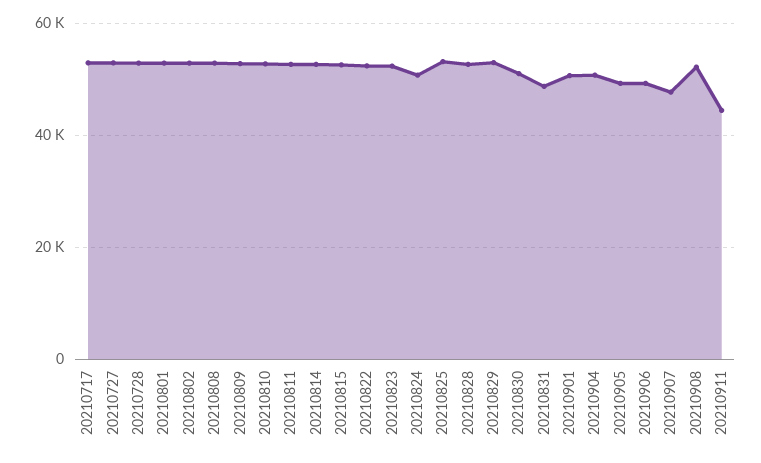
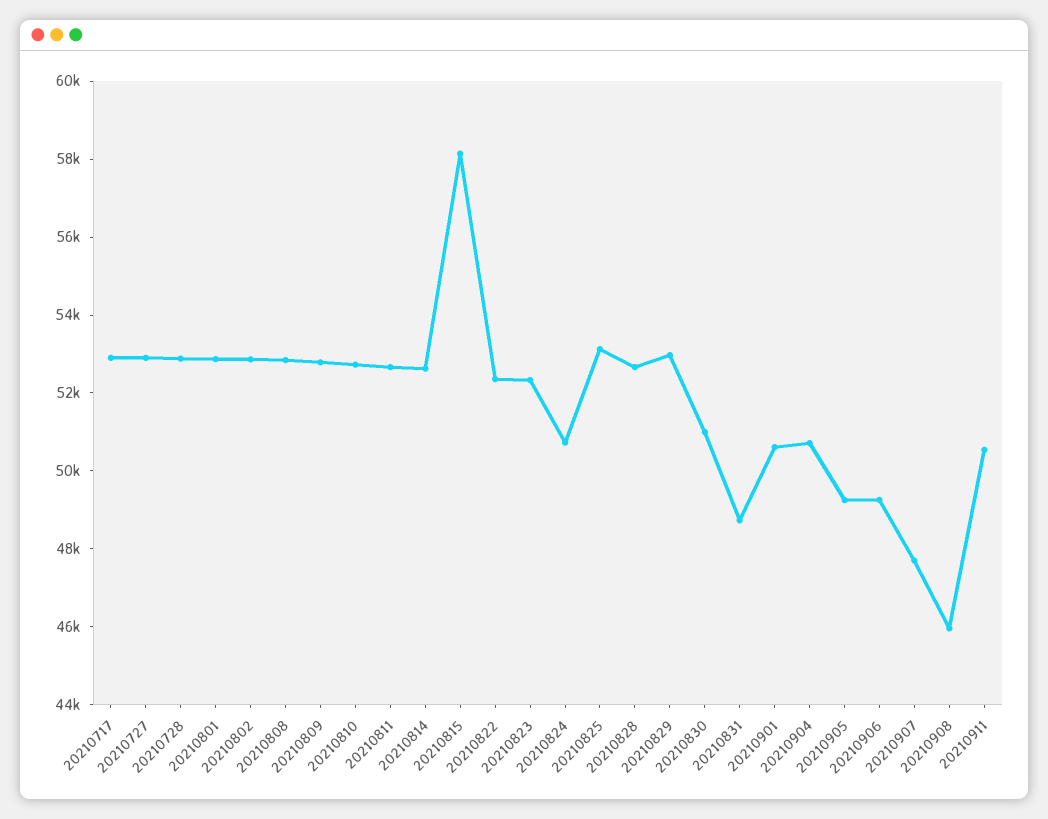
  {
    "20210717": 53000,
    "20210727": 53000,
    "20210728": 53000,
    "20210801": 53000,
    "20210802": 53000,
    "20210808": 53000,
    "20210809": 53000,
    "20210810": 52500,
    "20210811": 52500,
    "20210814": 52500,
-   "20210815": 52000,
+   "20210815": 58000,
    "20210822": 52500,
    "20210823": 52500,
    "20210824": 50500,
    "20210825": 53000,
    "20210828": 52500,
    "20210829": 53000,
    "20210830": 51000,
    "20210831": 48500,
    "20210901": 50500,
    "20210904": 50500,
    "20210905": 49500,
    "20210906": 49500,
    "20210907": 47500,
-   "20210908": 52000,
+   "20210908": 46000,
-   "20210911": 44000
+   "20210911": 50500
  }

